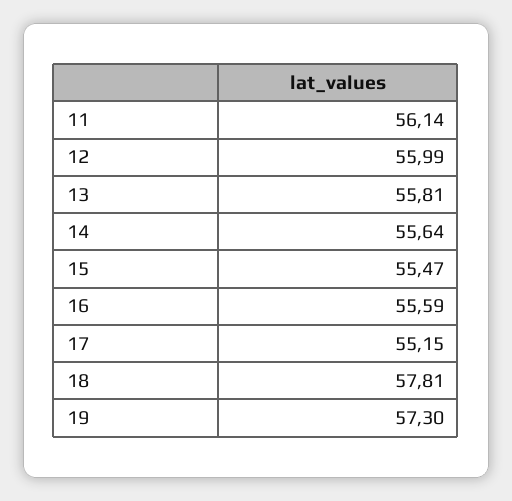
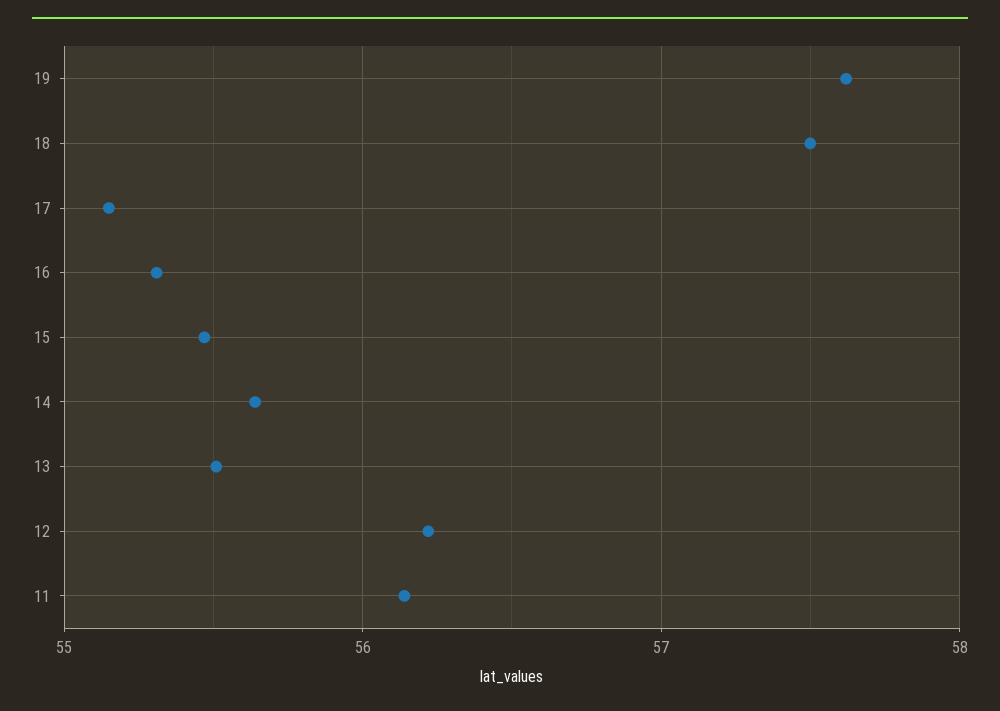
  {
    "11": 56.14,
-   "12": 55.99,
+   "12": 56.2,
-   "13": 55.81,
+   "13": 55.5,
    "14": 55.64,
    "15": 55.47,
-   "16": 55.59,
+   "16": 55.3,
    "17": 55.15,
-   "18": 57.81,
+   "18": 57.5,
-   "19": 57.3
+   "19": 57.6
  }

